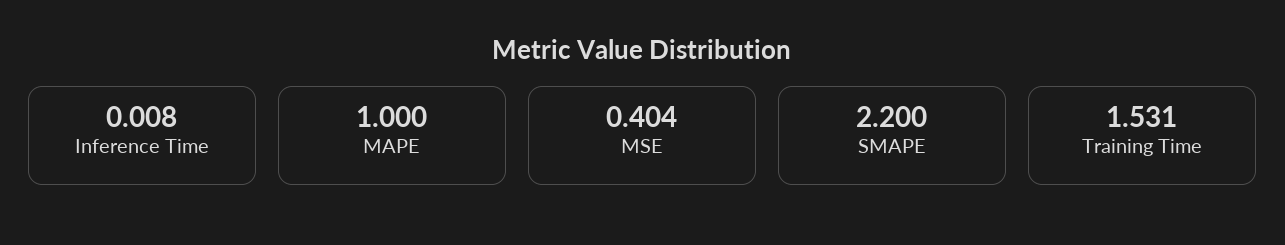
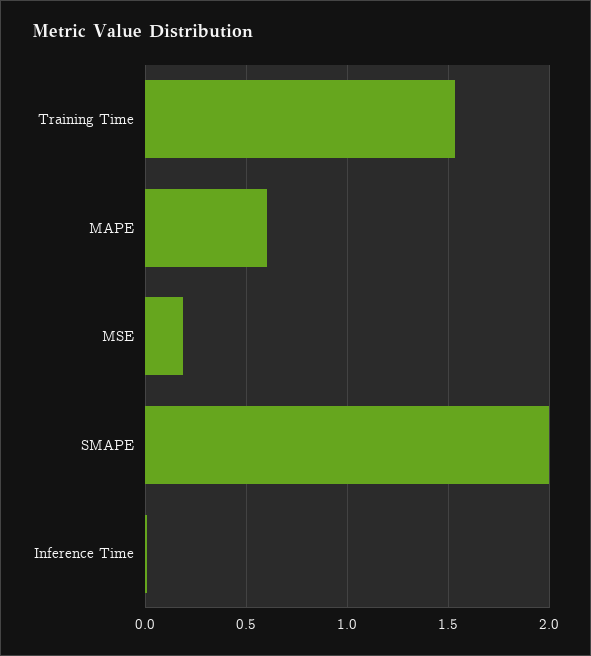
  {
    "Inference Time": 0.008,
-   "MAPE": 1,
+   "MAPE": 0.6,
-   "MSE": 0.404,
+   "MSE": 0.2,
-   "SMAPE": 2.2,
+   "SMAPE": 2,
    "Training Time": 1.531
  }

